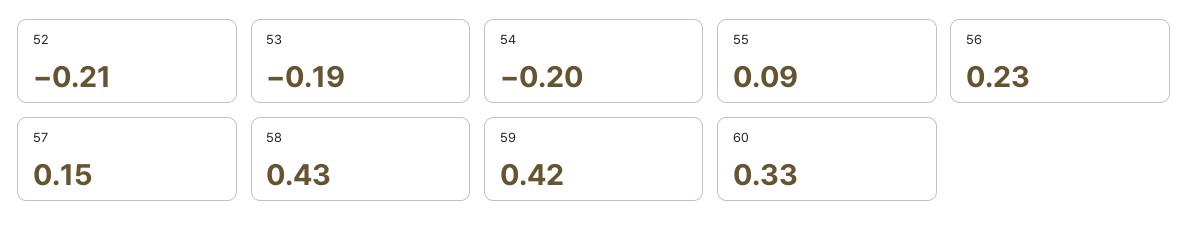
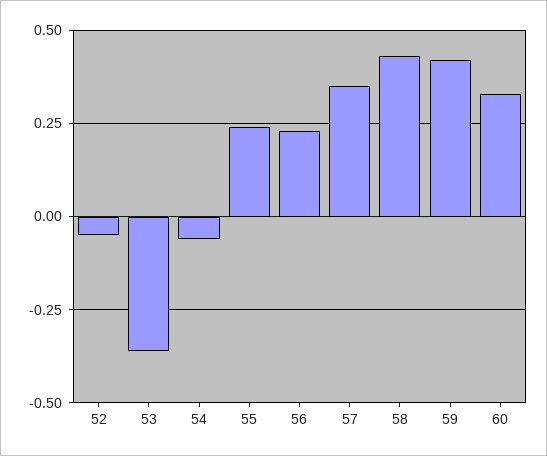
  {
-   "52": -0.21,
+   "52": -0.05,
-   "53": -0.19,
+   "53": -0.35,
-   "54": -0.2,
+   "54": -0.05,
-   "55": 0.09,
+   "55": 0.25,
    "56": 0.23,
-   "57": 0.15,
+   "57": 0.35,
    "58": 0.43,
    "59": 0.42,
    "60": 0.33
  }

